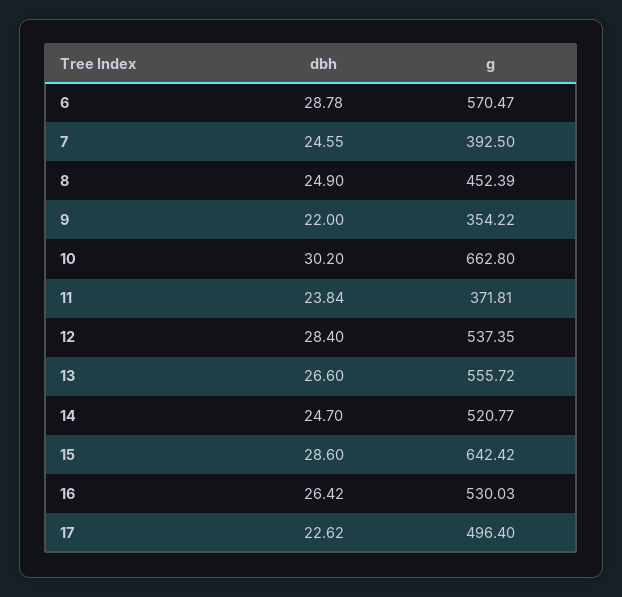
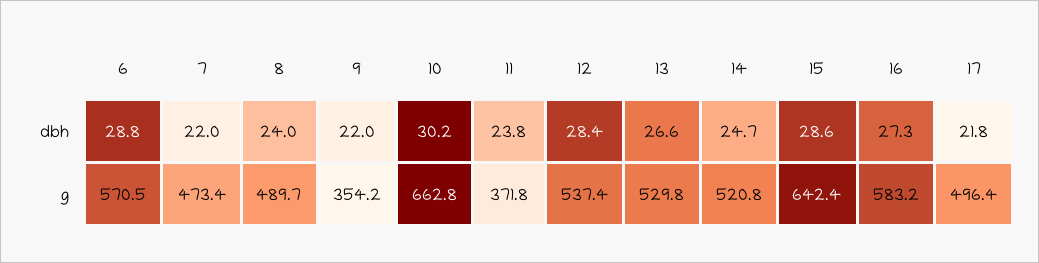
  {
    "dbh": {
      "6": 28.78,
-     "7": 24.55,
+     "7": 22,
-     "8": 24.9,
+     "8": 24,
      "9": 22,
      "10": 30.2,
      "11": 23.84,
      "12": 28.4,
      "13": 26.6,
      "14": 24.7,
      "15": 28.6,
-     "16": 26.42,
+     "16": 27.3,
-     "17": 22.62
+     "17": 21.8
    },
    "g": {
      "6": 570.47,
-     "7": 392.5,
+     "7": 473.4,
-     "8": 452.39,
+     "8": 489.7,
      "9": 354.22,
      "10": 662.8,
      "11": 371.81,
      "12": 537.35,
-     "13": 555.72,
+     "13": 529.8,
      "14": 520.77,
      "15": 642.42,
-     "16": 530.03,
+     "16": 583.2,
      "17": 496.4
    }
  }

